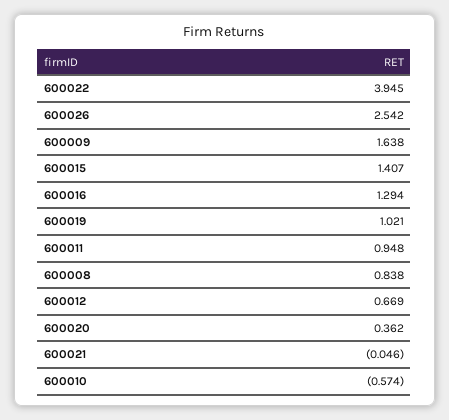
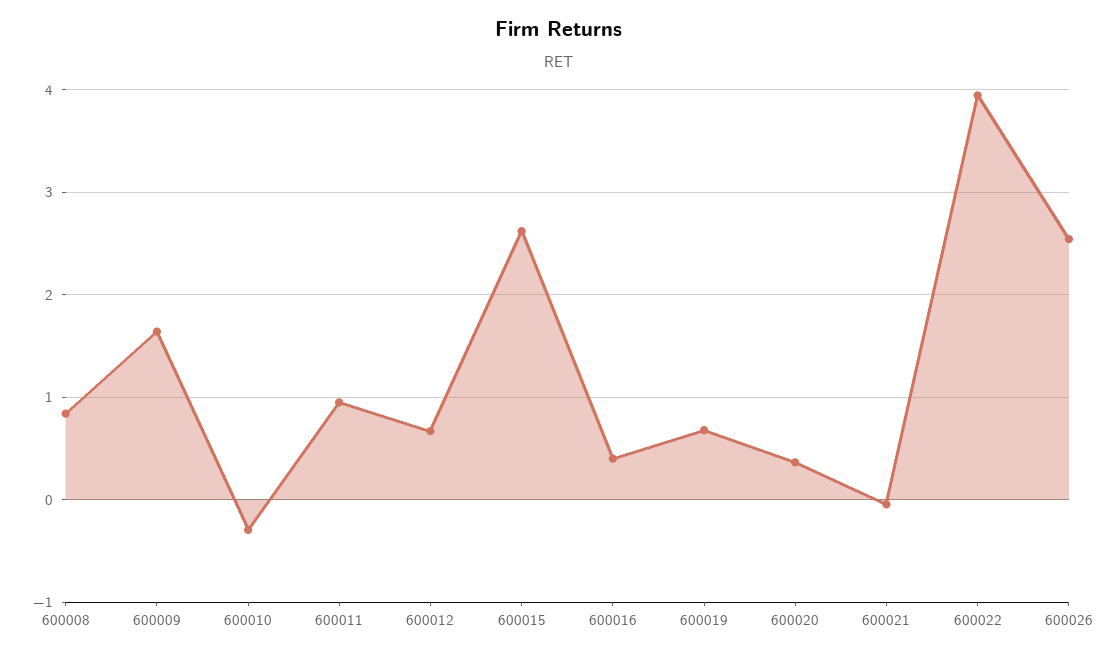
  {
    "600022": 3.945,
    "600026": 2.542,
    "600009": 1.638,
-   "600015": 1.407,
+   "600015": 2.6,
-   "600016": 1.294,
+   "600016": 0.4,
-   "600019": 1.021,
+   "600019": 0.7,
    "600011": 0.948,
    "600008": 0.838,
    "600012": 0.669,
    "600020": 0.362,
    "600021": -0.046,
-   "600010": -0.574
+   "600010": -0.3
  }

